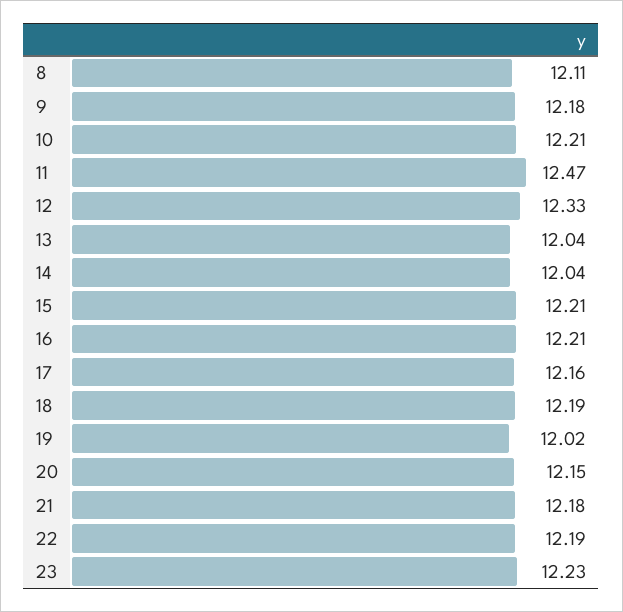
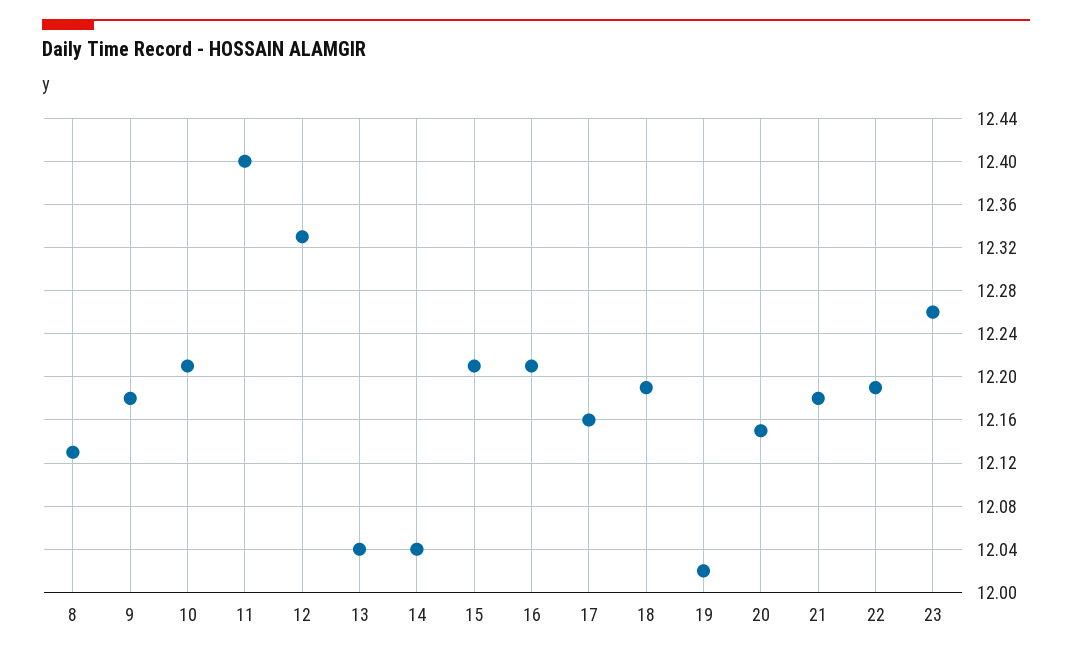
  {
-   "8": 12.11,
+   "8": 12.13,
    "9": 12.18,
    "10": 12.21,
-   "11": 12.47,
+   "11": 12.4,
    "12": 12.33,
    "13": 12.04,
    "14": 12.04,
    "15": 12.21,
    "16": 12.21,
    "17": 12.16,
    "18": 12.19,
    "19": 12.02,
    "20": 12.15,
    "21": 12.18,
    "22": 12.19,
-   "23": 12.23
+   "23": 12.26
  }

